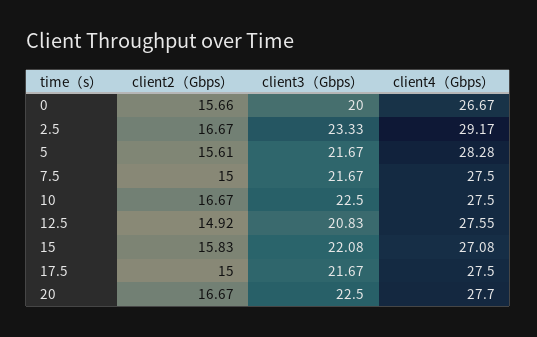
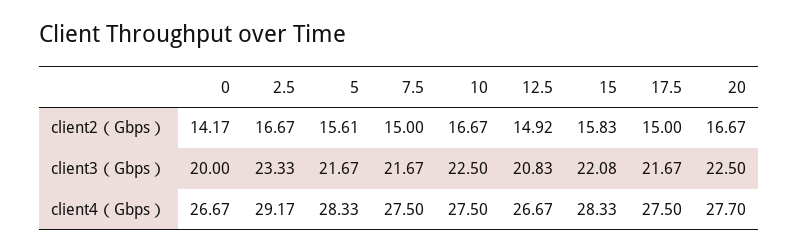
  {
    "client2（Gbps）": {
-     "0": 15.66,
+     "0": 14.17,
      "2.5": 16.67,
      "5": 15.61,
      "7.5": 15,
      "10": 16.67,
      "12.5": 14.92,
      "15": 15.83,
      "17.5": 15,
      "20": 16.67
    },
    "client3（Gbps）": {
      "0": 20,
      "2.5": 23.33,
      "5": 21.67,
      "7.5": 21.67,
      "10": 22.5,
      "12.5": 20.83,
      "15": 22.08,
      "17.5": 21.67,
      "20": 22.5
    },
    "client4（Gbps）": {
      "0": 26.67,
      "2.5": 29.17,
-     "5": 28.28,
+     "5": 28.33,
      "7.5": 27.5,
      "10": 27.5,
-     "12.5": 27.55,
+     "12.5": 26.67,
-     "15": 27.08,
+     "15": 28.33,
      "17.5": 27.5,
      "20": 27.7
    }
  }

